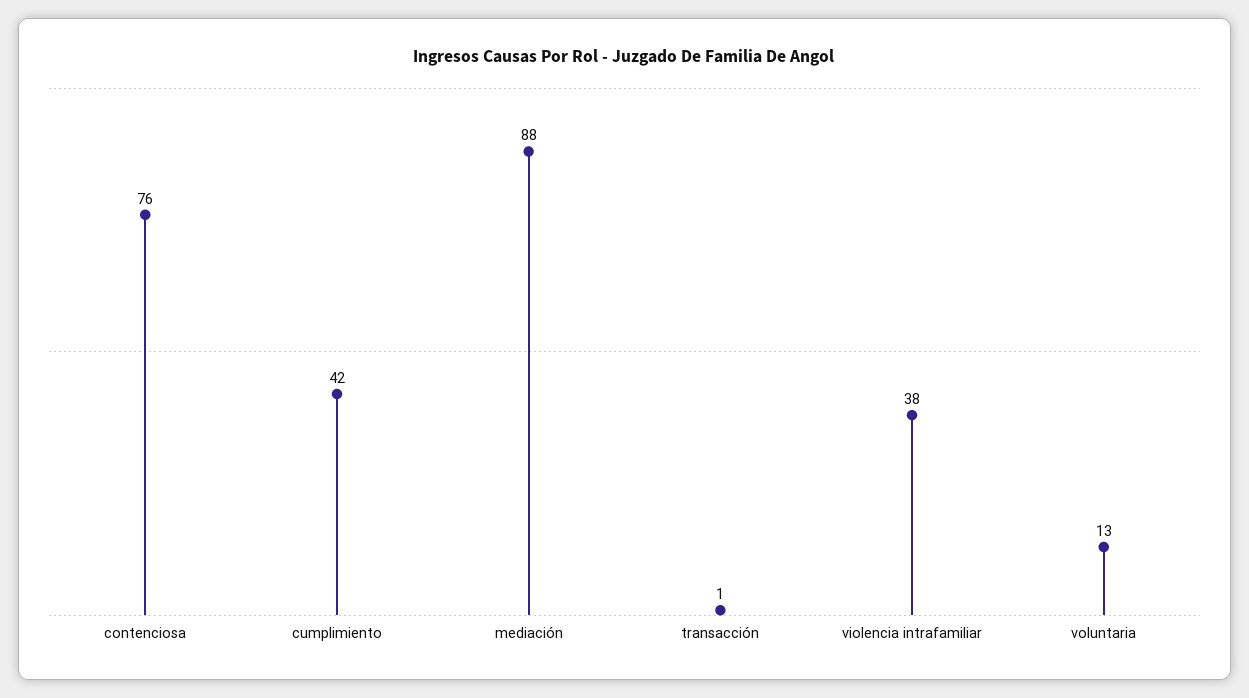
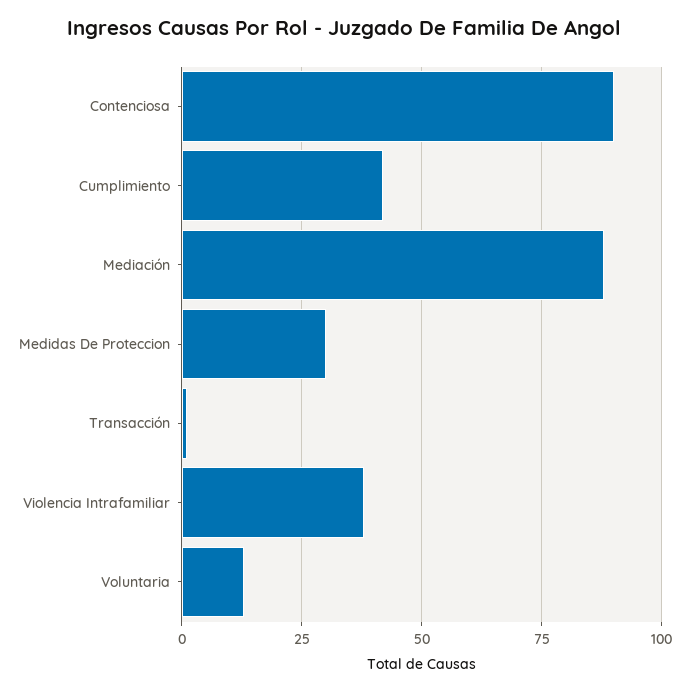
  {
-   "contenciosa": 76,
+   "contenciosa": 90,
    "cumplimiento": 42,
    "mediación": 88,
    "transacción": 1,
    "violencia intrafamiliar": 38,
-   "voluntaria": 13
+   "voluntaria": 13,
+   "Medidas De Proteccion": 30
  }

